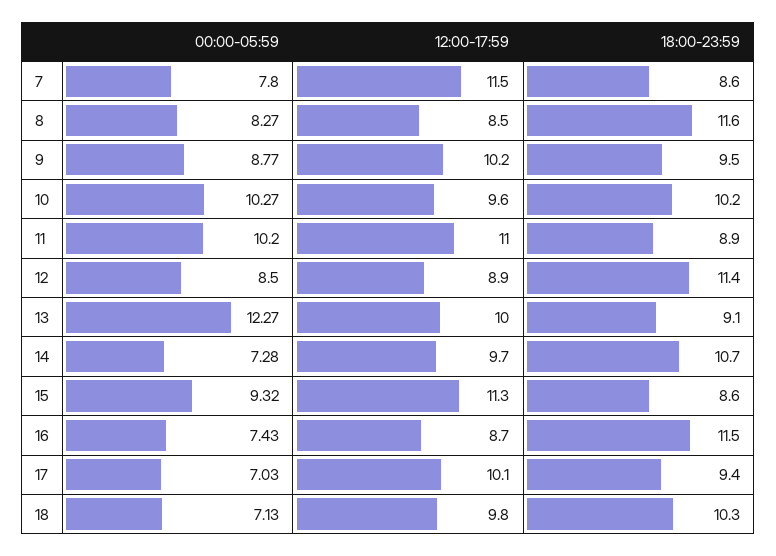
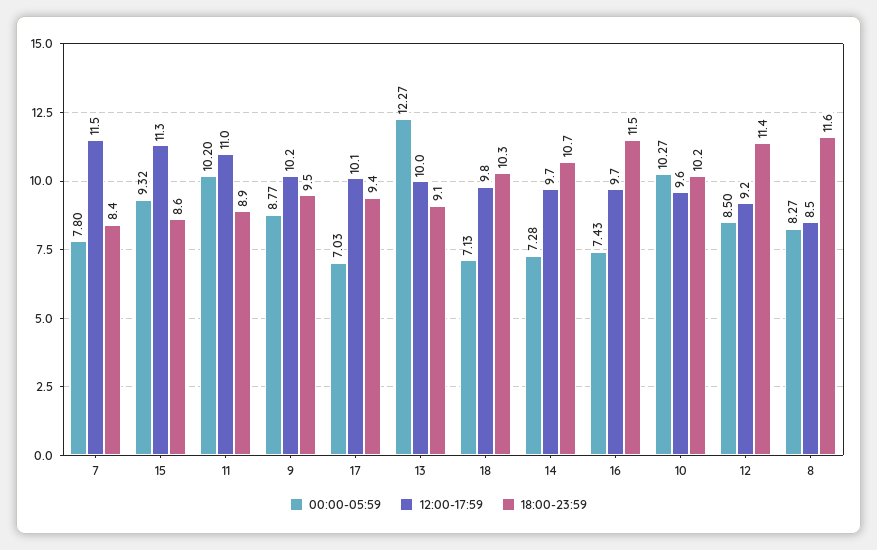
  {
    "00:00-05:59": {
      "7": 7.8,
      "8": 8.27,
      "9": 8.77,
      "10": 10.27,
      "11": 10.2,
      "12": 8.5,
      "13": 12.27,
      "14": 7.28,
      "15": 9.32,
      "16": 7.43,
      "17": 7.03,
      "18": 7.13
    },
    "12:00-17:59": {
      "7": 11.5,
      "8": 8.5,
      "9": 10.2,
      "10": 9.6,
      "11": 11,
-     "12": 8.9,
+     "12": 9.2,
      "13": 10,
      "14": 9.7,
      "15": 11.3,
-     "16": 8.7,
+     "16": 9.7,
      "17": 10.1,
      "18": 9.8
    },
    "18:00-23:59": {
-     "7": 8.6,
+     "7": 8.4,
      "8": 11.6,
      "9": 9.5,
      "10": 10.2,
      "11": 8.9,
      "12": 11.4,
      "13": 9.1,
      "14": 10.7,
      "15": 8.6,
      "16": 11.5,
      "17": 9.4,
      "18": 10.3
    }
  }

